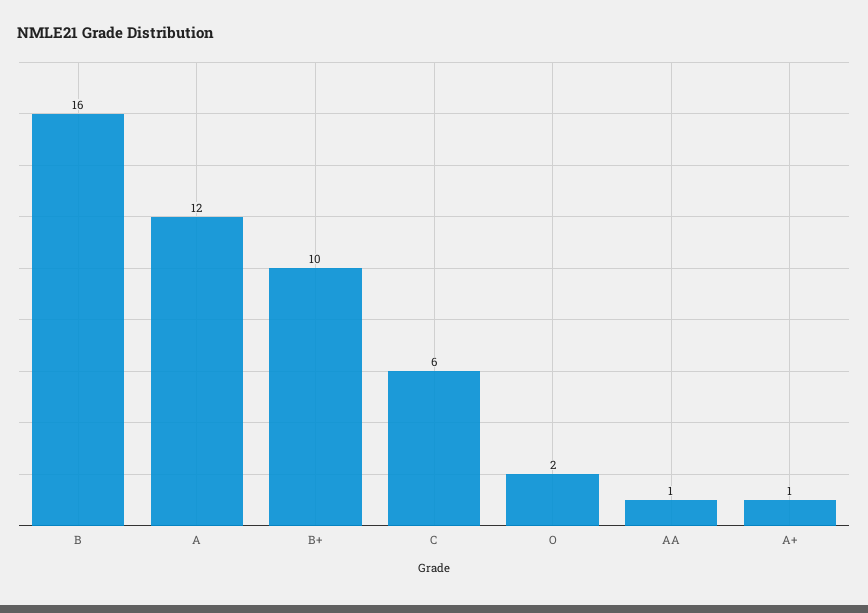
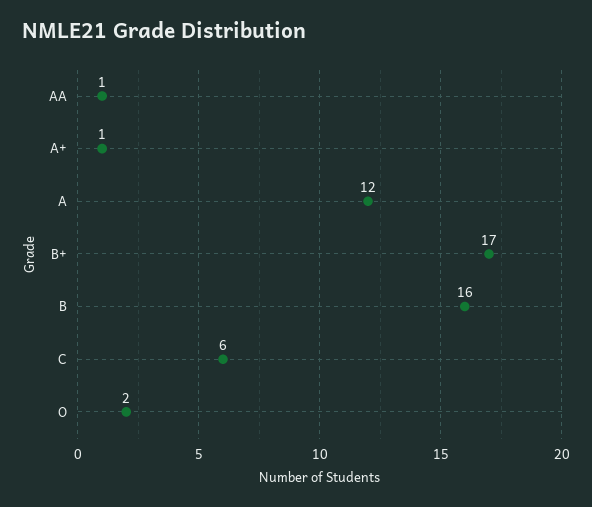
  {
    "B": 16,
    "A": 12,
-   "B+": 10,
+   "B+": 17,
    "C": 6,
    "O": 2,
    "AA": 1,
    "A+": 1
  }

